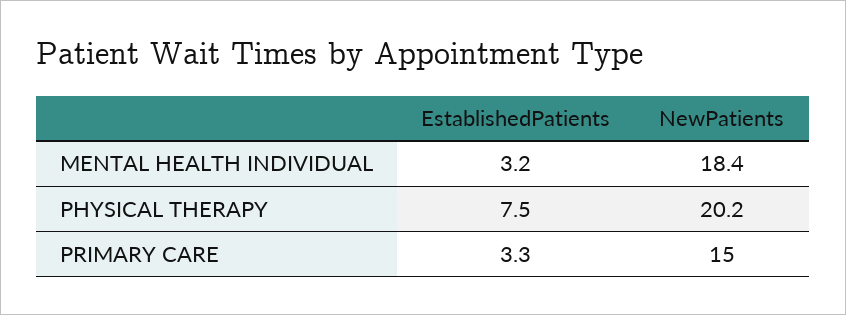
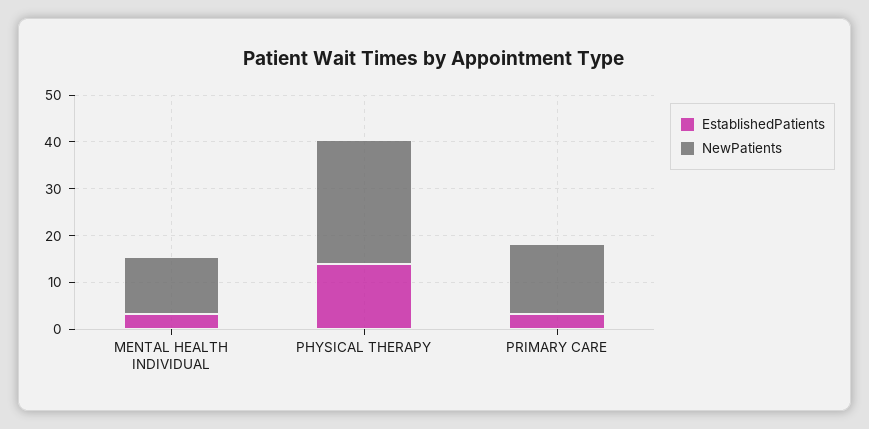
  {
    "EstablishedPatients": {
      "MENTAL HEALTH INDIVIDUAL": 3.2,
-     "PHYSICAL THERAPY": 7.5,
+     "PHYSICAL THERAPY": 14,
      "PRIMARY CARE": 3.3
    },
    "NewPatients": {
-     "MENTAL HEALTH INDIVIDUAL": 18.4,
+     "MENTAL HEALTH INDIVIDUAL": 12,
-     "PHYSICAL THERAPY": 20.2,
+     "PHYSICAL THERAPY": 26,
      "PRIMARY CARE": 15
    }
  }

